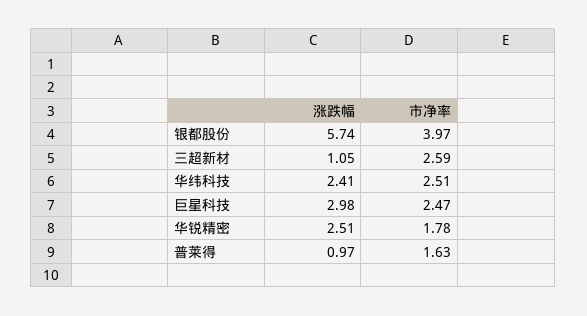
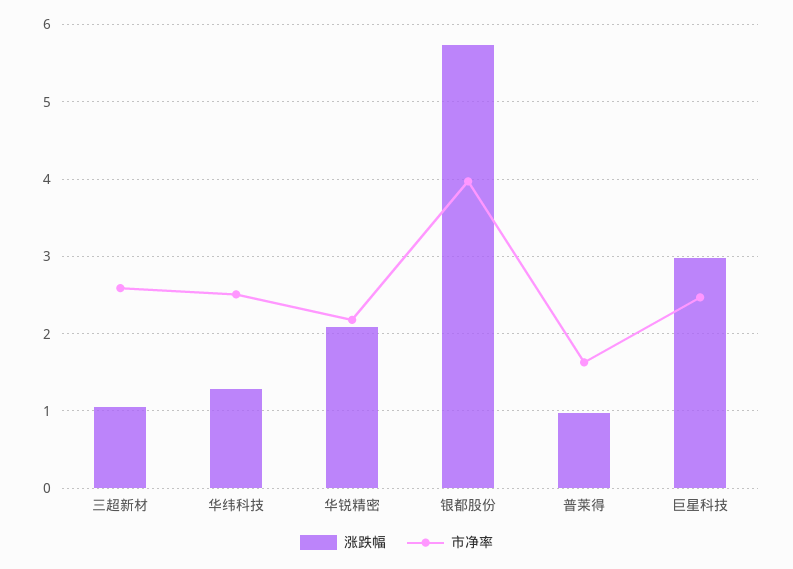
  {
    "涨跌幅": {
      "银都股份": 5.74,
      "三超新材": 1.05,
-     "华纬科技": 2.41,
+     "华纬科技": 1.3,
      "巨星科技": 2.98,
-     "华锐精密": 2.51,
+     "华锐精密": 2.1,
      "普莱得": 0.97
    },
    "市净率": {
      "银都股份": 3.97,
      "三超新材": 2.59,
      "华纬科技": 2.51,
      "巨星科技": 2.47,
-     "华锐精密": 1.78,
+     "华锐精密": 2.2,
      "普莱得": 1.63
    }
  }

